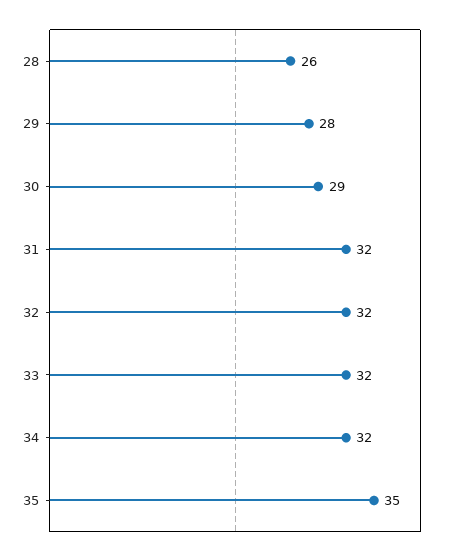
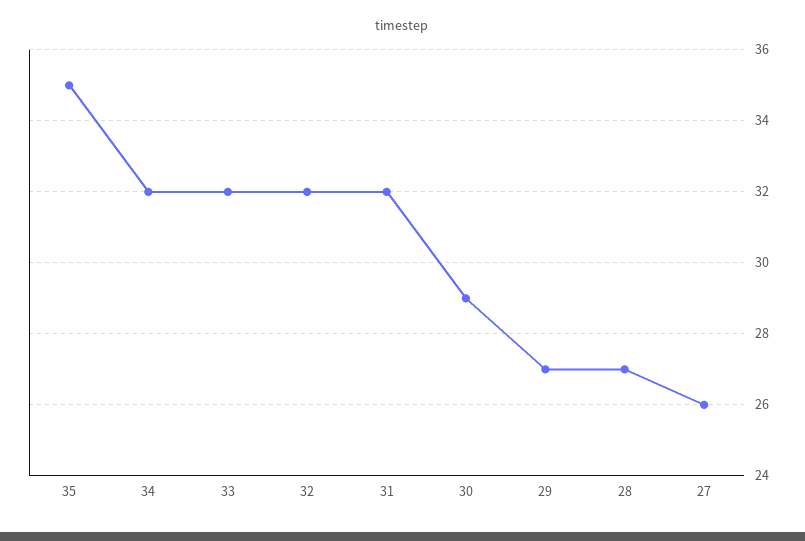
  {
-   "28": 26,
+   "28": 27,
-   "29": 28,
+   "29": 27,
    "30": 29,
    "31": 32,
    "32": 32,
    "33": 32,
    "34": 32,
-   "35": 35
+   "35": 35,
+   "27": 26
  }

